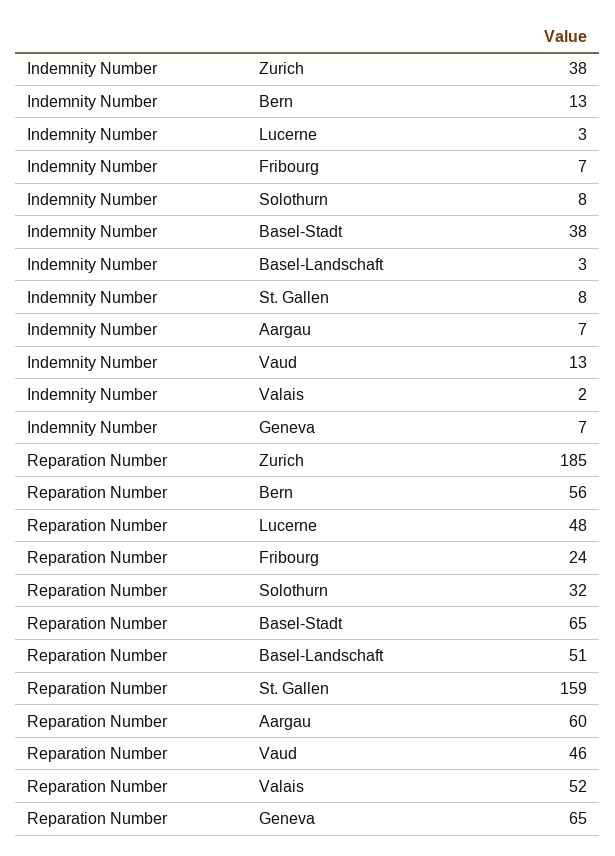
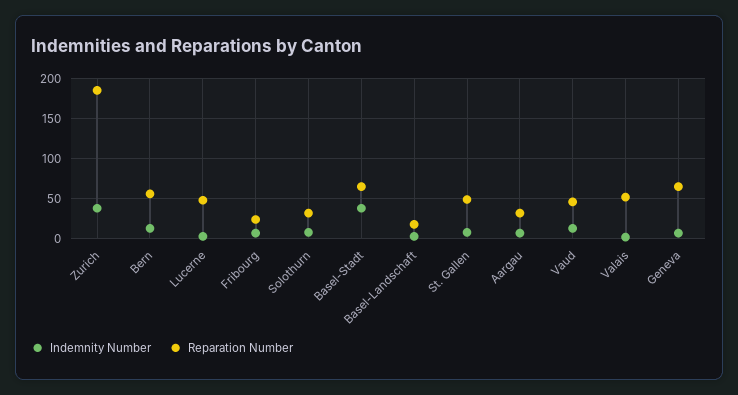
  {
    "Indemnity Number": {
      "Zurich": 38,
      "Bern": 13,
      "Lucerne": 3,
      "Fribourg": 7,
      "Solothurn": 8,
      "Basel-Stadt": 38,
      "Basel-Landschaft": 3,
      "St. Gallen": 8,
      "Aargau": 7,
      "Vaud": 13,
      "Valais": 2,
      "Geneva": 7
    },
    "Reparation Number": {
      "Zurich": 185,
      "Bern": 56,
      "Lucerne": 48,
      "Fribourg": 24,
      "Solothurn": 32,
      "Basel-Stadt": 65,
-     "Basel-Landschaft": 51,
+     "Basel-Landschaft": 20,
-     "St. Gallen": 159,
+     "St. Gallen": 50,
-     "Aargau": 60,
+     "Aargau": 30,
      "Vaud": 46,
      "Valais": 52,
      "Geneva": 65
    }
  }

